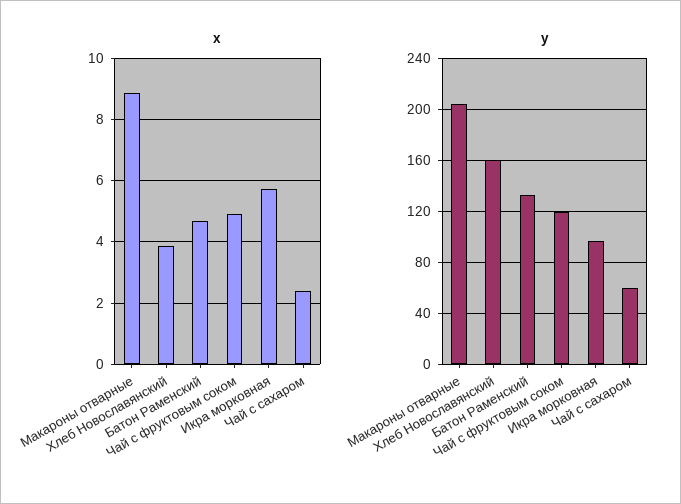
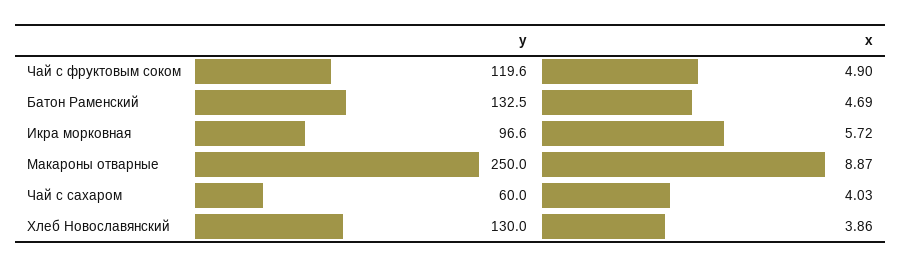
  {
    "x": {
      "Макароны отварные": 8.87,
      "Хлеб Новославянский": 3.86,
      "Батон Раменский": 4.69,
      "Чай с фруктовым соком": 4.9,
      "Икра морковная": 5.72,
-     "Чай с сахаром": 2.4
+     "Чай с сахаром": 4.03
    },
    "y": {
-     "Макароны отварные": 205,
+     "Макароны отварные": 250,
-     "Хлеб Новославянский": 160,
+     "Хлеб Новославянский": 130,
      "Батон Раменский": 132.5,
      "Чай с фруктовым соком": 119.6,
      "Икра морковная": 96.6,
      "Чай с сахаром": 60
    }
  }

